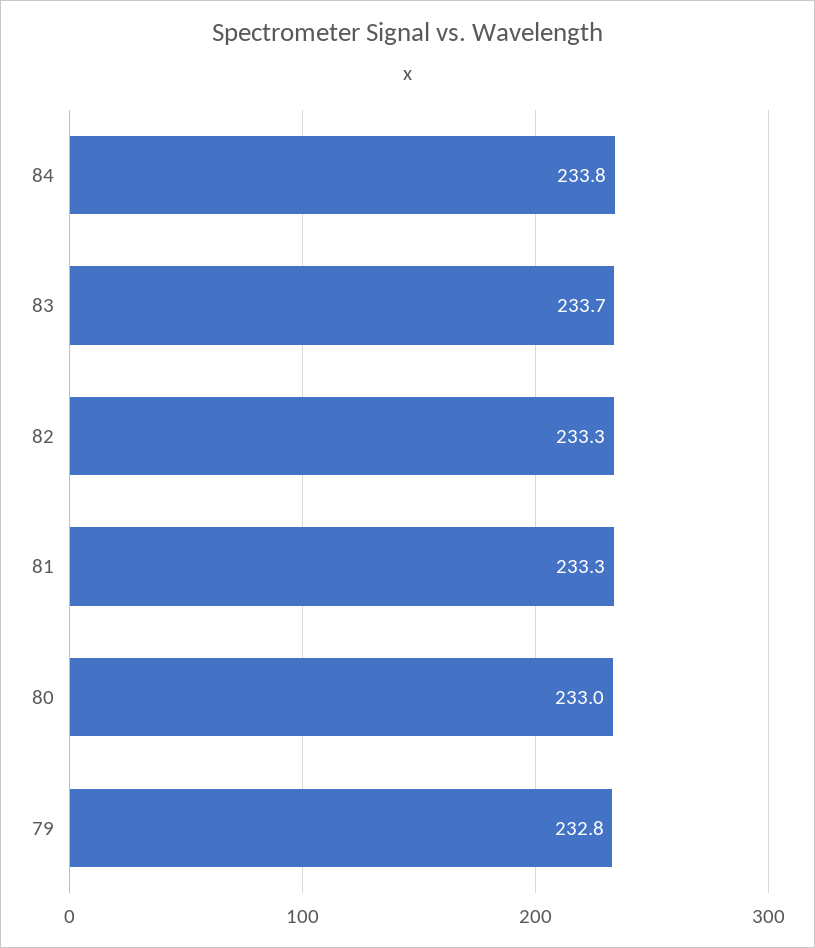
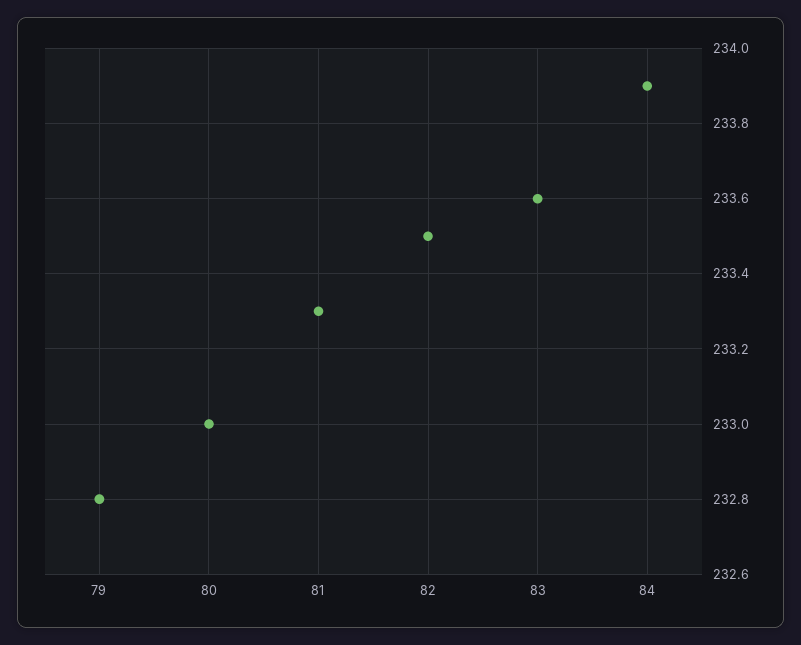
  {
-   "84": 233.8,
+   "84": 233.9,
-   "83": 233.7,
+   "83": 233.6,
-   "82": 233.3,
+   "82": 233.5,
    "81": 233.3,
    "80": 233,
    "79": 232.8
  }

